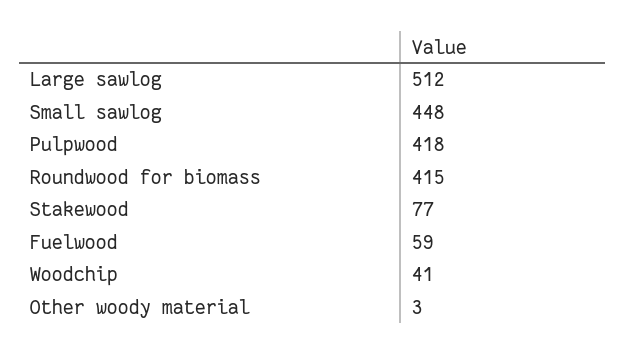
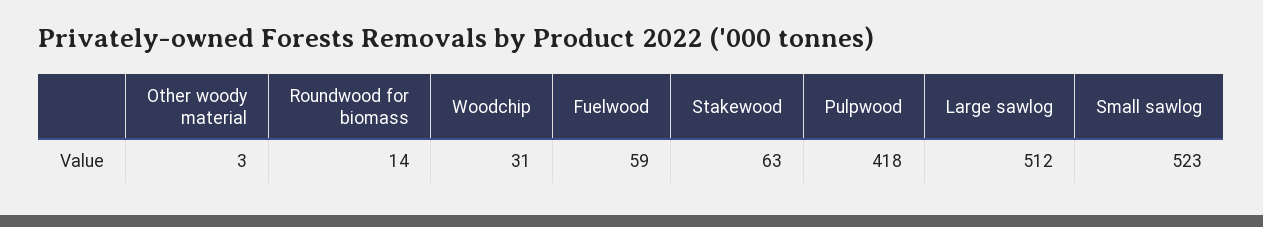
  {
    "Large sawlog": 512,
-   "Small sawlog": 448,
+   "Small sawlog": 523,
    "Pulpwood": 418,
-   "Roundwood for biomass": 415,
+   "Roundwood for biomass": 14,
-   "Stakewood": 77,
+   "Stakewood": 63,
    "Fuelwood": 59,
-   "Woodchip": 41,
+   "Woodchip": 31,
    "Other woody material": 3
  }

